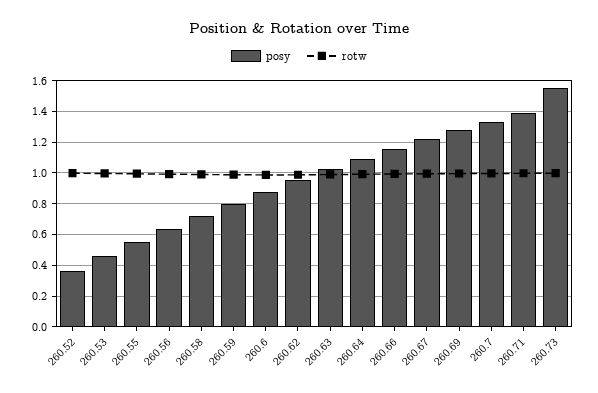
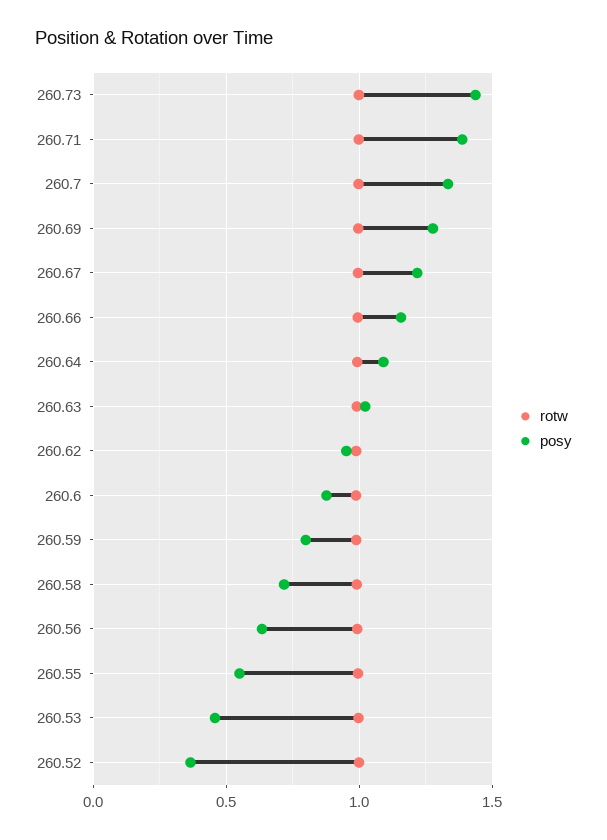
  {
    "posy": {
      "260.52": 0.35,
      "260.53": 0.45,
      "260.55": 0.55,
      "260.56": 0.65,
      "260.58": 0.7,
      "260.59": 0.8,
      "260.6": 0.9,
      "260.62": 0.95,
      "260.63": 1,
      "260.64": 1.1,
      "260.66": 1.15,
      "260.67": 1.2,
      "260.69": 1.3,
      "260.7": 1.35,
      "260.71": 1.4,
-     "260.73": 1.55
+     "260.73": 1.45
    },
    "rotw": {
      "260.52": 1,
      "260.53": 1,
      "260.55": 1,
      "260.56": 1,
      "260.58": 1,
      "260.59": 1,
      "260.6": 1,
      "260.62": 1,
      "260.63": 1,
      "260.64": 1,
      "260.66": 1,
      "260.67": 1,
      "260.69": 1,
      "260.7": 1,
      "260.71": 1,
      "260.73": 1
    }
  }

